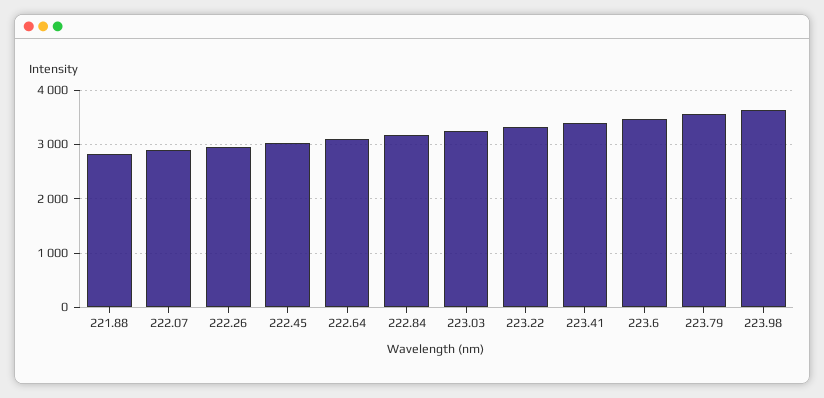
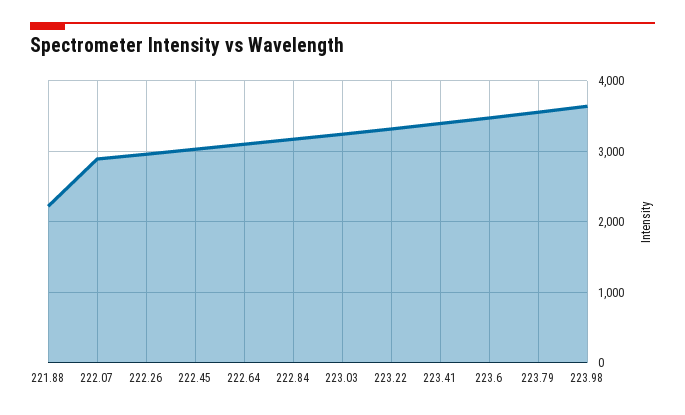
  {
-   "221.88": 2800,
+   "221.88": 2200,
    "222.07": 2900,
    "222.26": 3000,
    "222.45": 3000,
    "222.64": 3100,
    "222.84": 3200,
    "223.03": 3200,
    "223.22": 3300,
    "223.41": 3400,
    "223.6": 3500,
    "223.79": 3600,
    "223.98": 3600
  }

